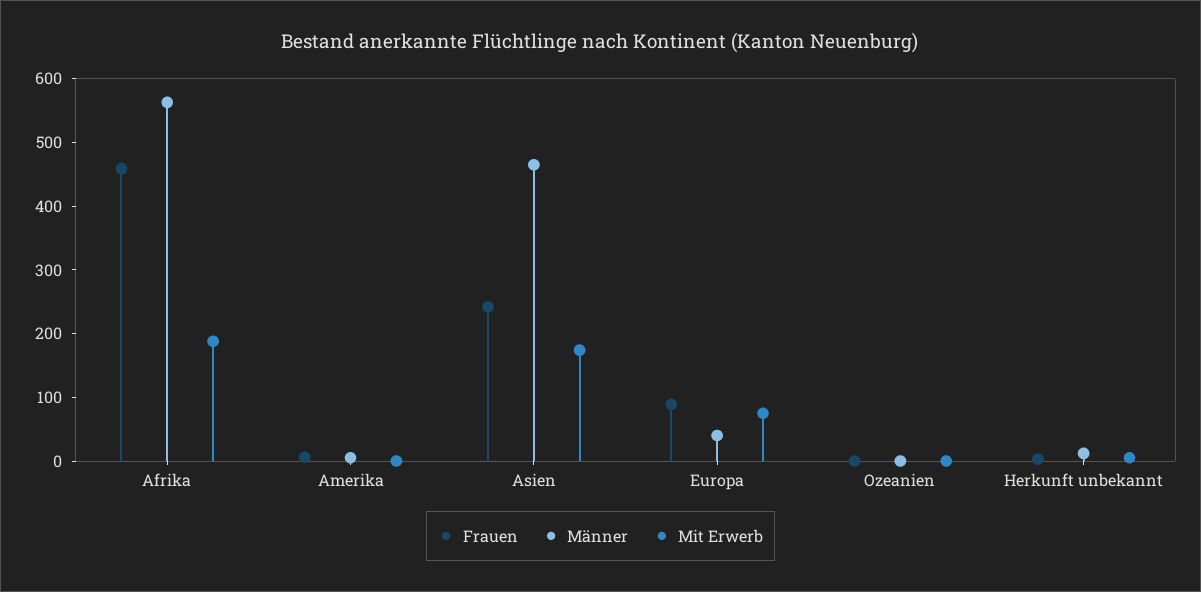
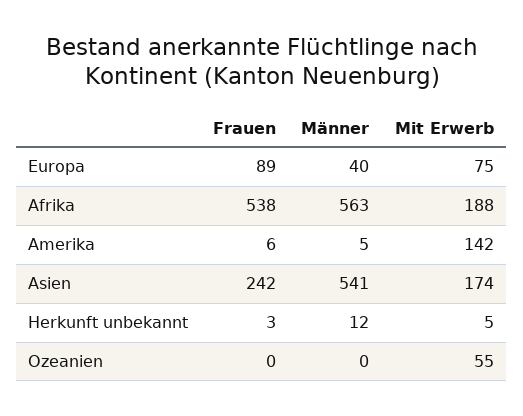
  {
    "Frauen": {
-     "Afrika": 460,
+     "Afrika": 538,
      "Amerika": 6,
      "Asien": 242,
      "Europa": 89,
      "Ozeanien": 0,
      "Herkunft unbekannt": 3
    },
    "Männer": {
      "Afrika": 563,
      "Amerika": 5,
-     "Asien": 460,
+     "Asien": 541,
      "Europa": 40,
      "Ozeanien": 0,
      "Herkunft unbekannt": 12
    },
    "Mit Erwerb": {
      "Afrika": 188,
-     "Amerika": 0,
+     "Amerika": 142,
      "Asien": 174,
      "Europa": 75,
-     "Ozeanien": 0,
+     "Ozeanien": 55,
      "Herkunft unbekannt": 5
    }
  }

